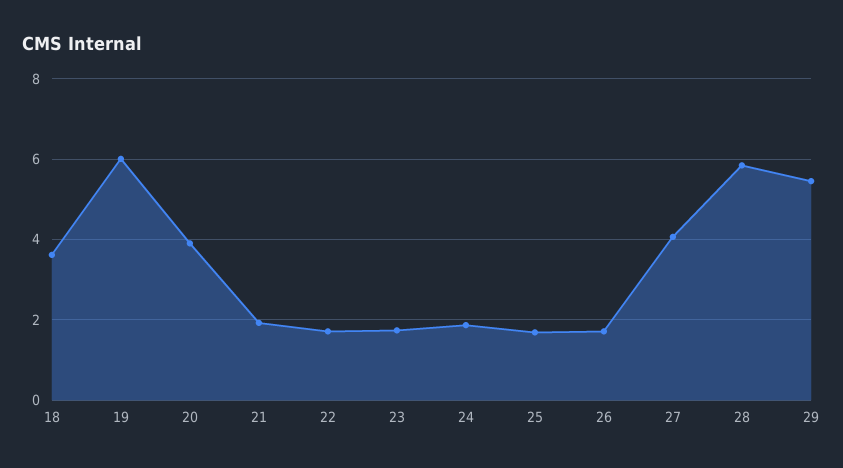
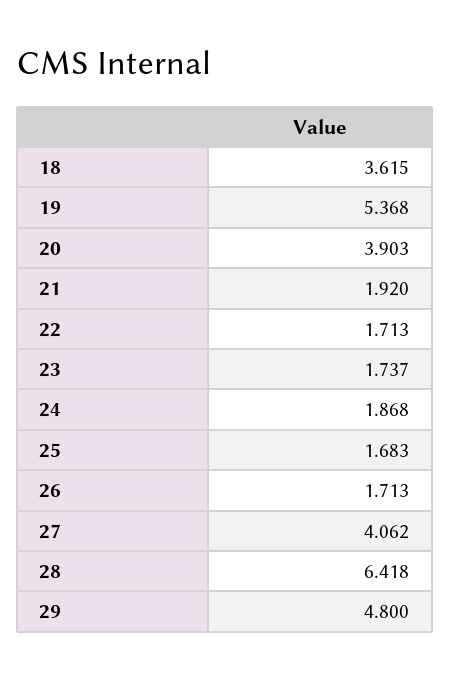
  {
    "18": 3.615,
-   "19": 6,
+   "19": 5.368,
    "20": 3.903,
    "21": 1.92,
    "22": 1.713,
    "23": 1.737,
    "24": 1.868,
    "25": 1.683,
    "26": 1.713,
    "27": 4.062,
-   "28": 5.8,
+   "28": 6.418,
-   "29": 5.4
+   "29": 4.8
  }

